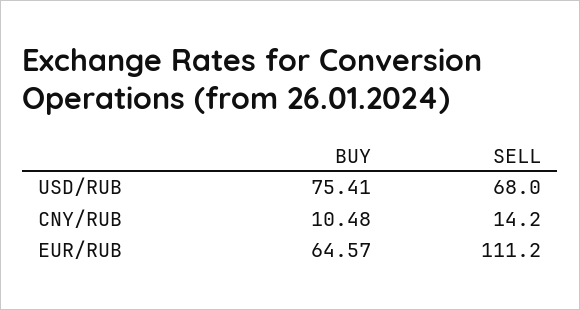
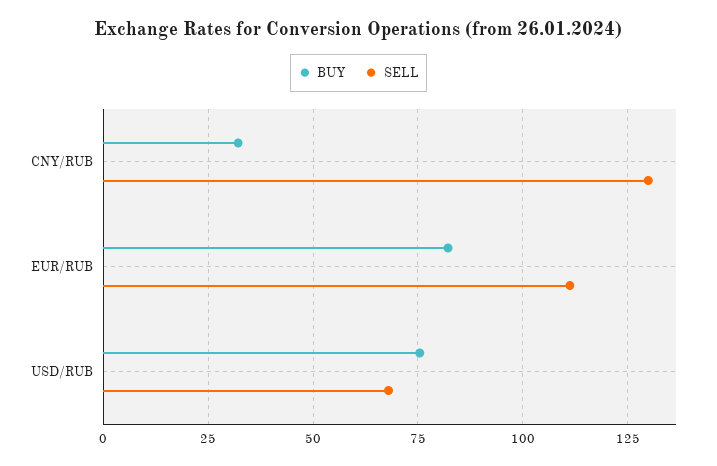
  {
    "BUY": {
      "USD/RUB": 75.41,
-     "CNY/RUB": 10.48,
+     "CNY/RUB": 32.5,
-     "EUR/RUB": 64.57
+     "EUR/RUB": 82.5
    },
    "SELL": {
      "USD/RUB": 68,
-     "CNY/RUB": 14.2,
+     "CNY/RUB": 130,
      "EUR/RUB": 111.2
    }
  }

